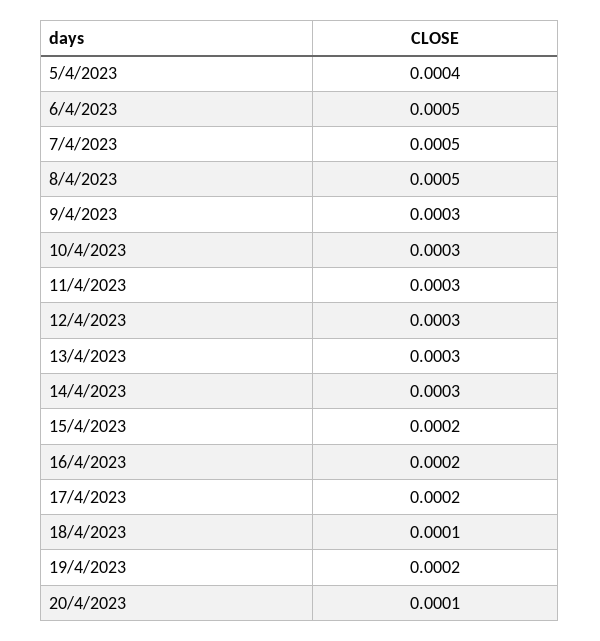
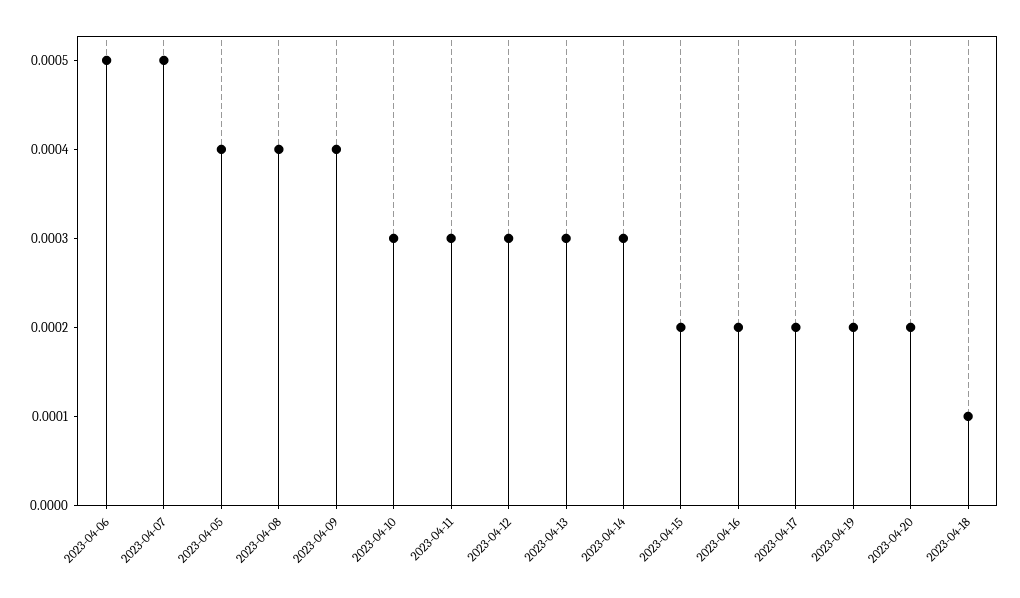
  {
    "5/4/2023": 0.0004,
    "6/4/2023": 0.0005,
    "7/4/2023": 0.0005,
-   "8/4/2023": 0.0005,
+   "8/4/2023": 0.0004,
-   "9/4/2023": 0.0003,
+   "9/4/2023": 0.0004,
    "10/4/2023": 0.0003,
    "11/4/2023": 0.0003,
    "12/4/2023": 0.0003,
    "13/4/2023": 0.0003,
    "14/4/2023": 0.0003,
    "15/4/2023": 0.0002,
    "16/4/2023": 0.0002,
    "17/4/2023": 0.0002,
    "18/4/2023": 0.0001,
    "19/4/2023": 0.0002,
-   "20/4/2023": 0.0001
+   "20/4/2023": 0.0002
  }

